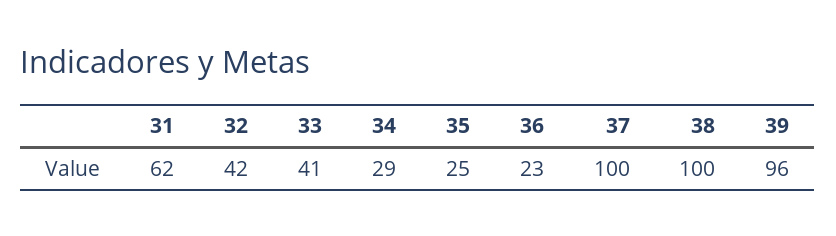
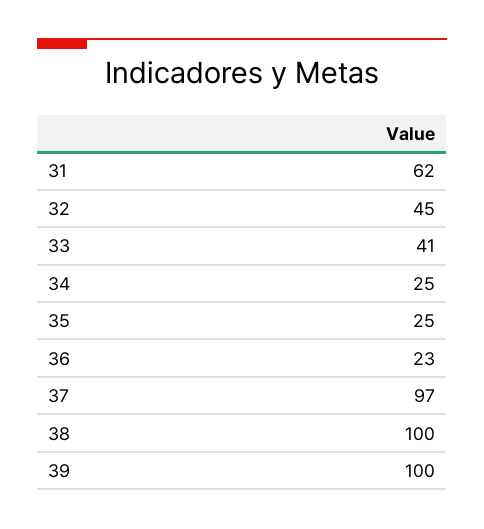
  {
    "31": 62,
-   "32": 42,
+   "32": 45,
    "33": 41,
-   "34": 29,
+   "34": 25,
    "35": 25,
    "36": 23,
-   "37": 100,
+   "37": 97,
    "38": 100,
-   "39": 96
+   "39": 100
  }

